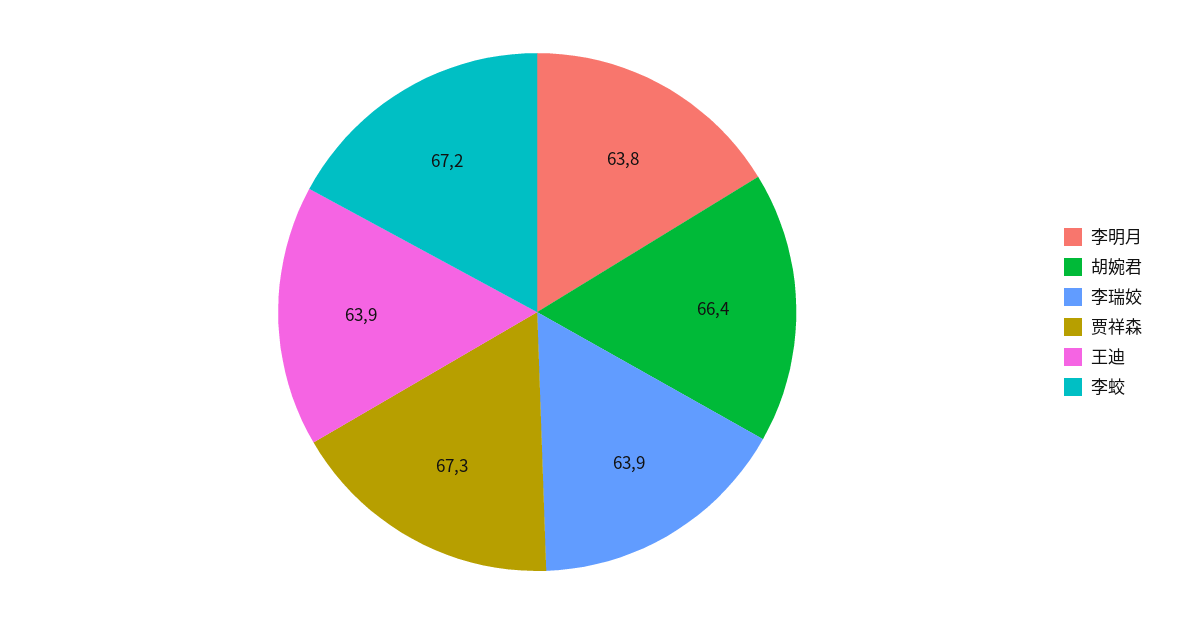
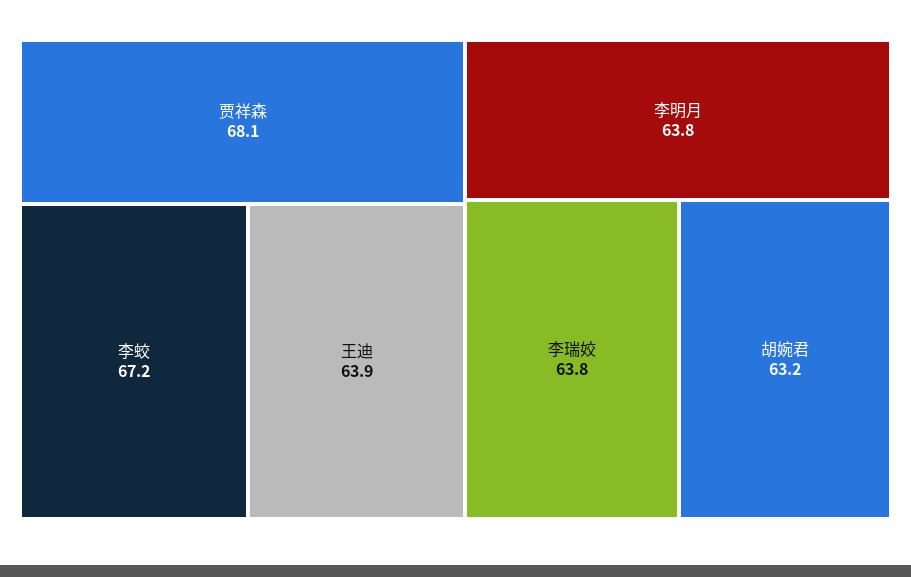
  {
    "李明月": 63.8,
-   "胡婉君": 66.4,
+   "胡婉君": 63.2,
-   "李瑞姣": 63.9,
+   "李瑞姣": 63.8,
-   "贾祥森": 67.3,
+   "贾祥森": 68.1,
    "王迪": 63.9,
    "李蛟": 67.2
  }

